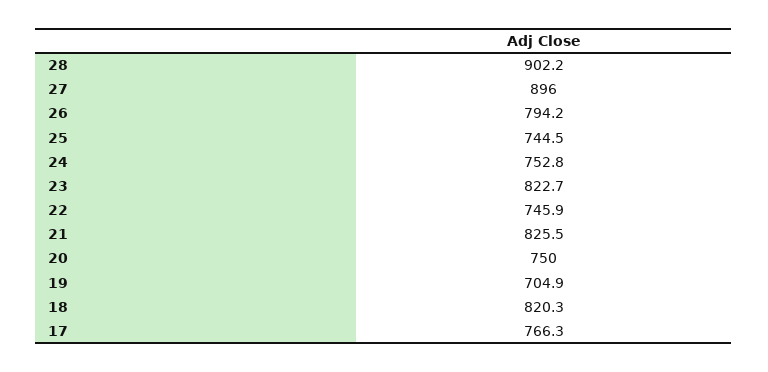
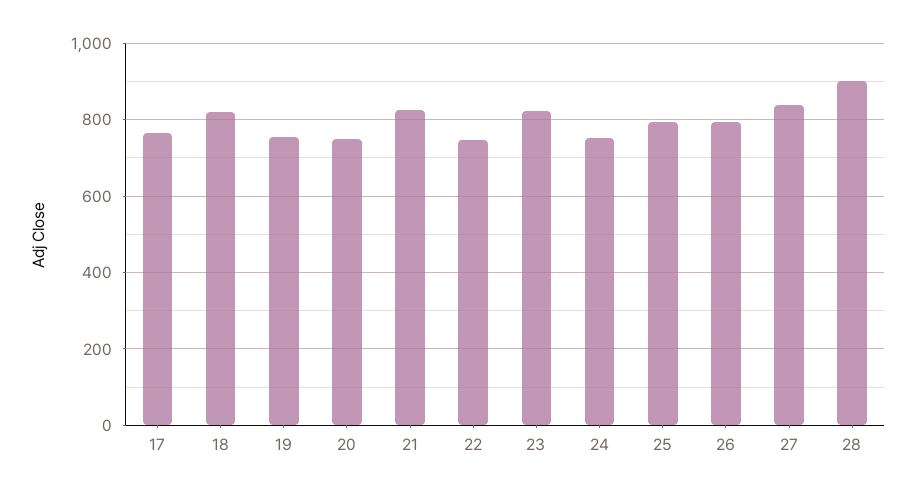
  {
    "28": 902.2,
-   "27": 896,
+   "27": 840,
    "26": 794.2,
-   "25": 744.5,
+   "25": 800,
    "24": 752.8,
    "23": 822.7,
    "22": 745.9,
    "21": 825.5,
    "20": 750,
-   "19": 704.9,
+   "19": 760,
    "18": 820.3,
    "17": 766.3
  }

